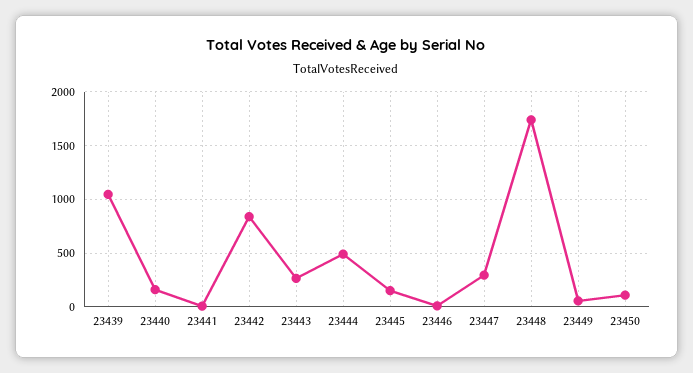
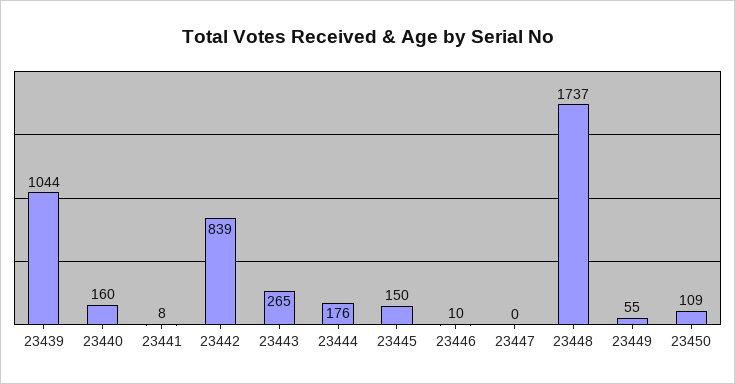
  {
    "23439": 1044,
    "23440": 160,
    "23441": 8,
    "23442": 839,
    "23443": 265,
-   "23444": 500,
+   "23444": 176,
    "23445": 150,
    "23446": 10,
-   "23447": 300,
+   "23447": 0,
    "23448": 1737,
    "23449": 55,
    "23450": 109
  }

